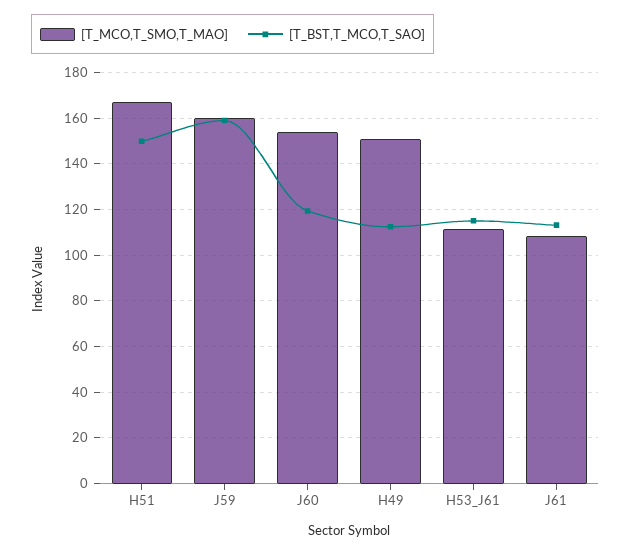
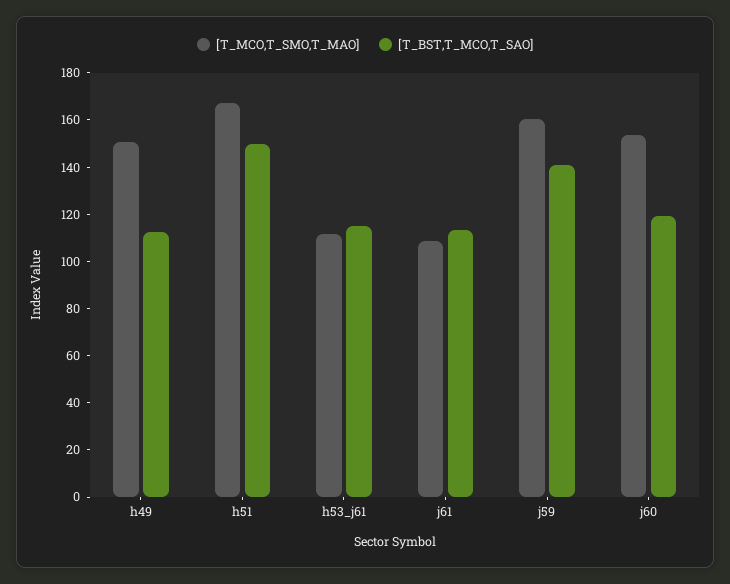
  {
    "[T_MCO,T_SMO,T_MAO]": {
      "H51": 165,
      "J59": 160,
      "J60": 155,
      "H49": 150,
      "H53_J61": 110,
      "J61": 110
    },
    "[T_BST,T_MCO,T_SAO]": {
      "H51": 150,
-     "J59": 160,
+     "J59": 140,
      "J60": 120,
      "H49": 115,
      "H53_J61": 115,
      "J61": 115
    }
  }

